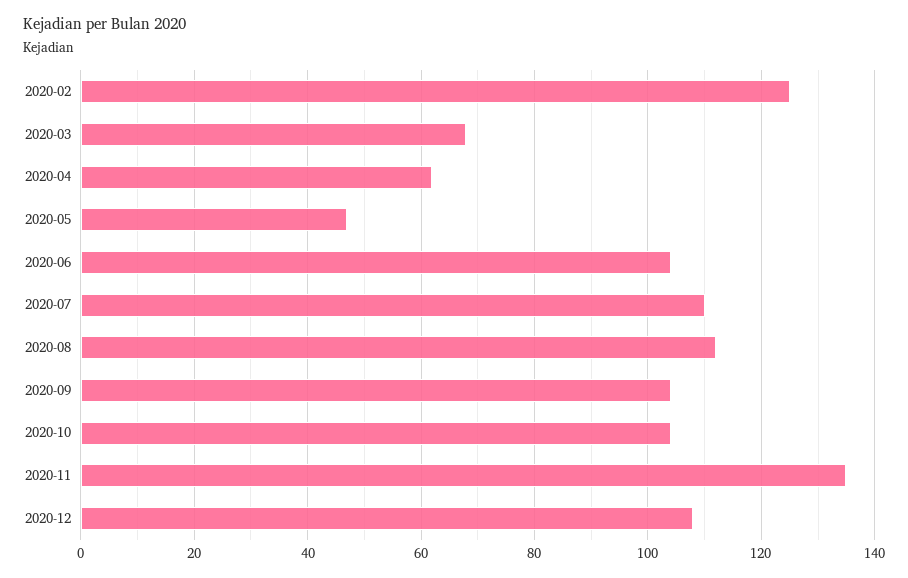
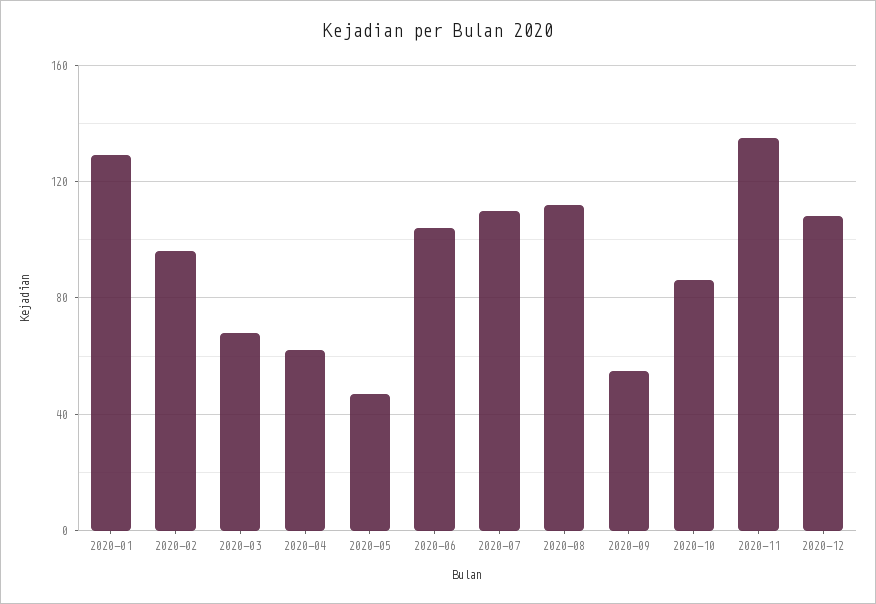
  {
-   "2020-02": 125,
+   "2020-02": 95,
    "2020-03": 70,
    "2020-04": 60,
    "2020-05": 45,
    "2020-06": 105,
    "2020-07": 110,
    "2020-08": 110,
-   "2020-09": 105,
+   "2020-09": 55,
-   "2020-10": 105,
+   "2020-10": 85,
    "2020-11": 135,
-   "2020-12": 110
+   "2020-12": 110,
+   "2020-01": 130
  }

